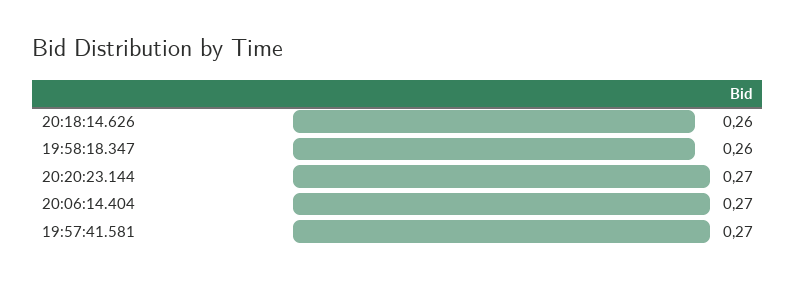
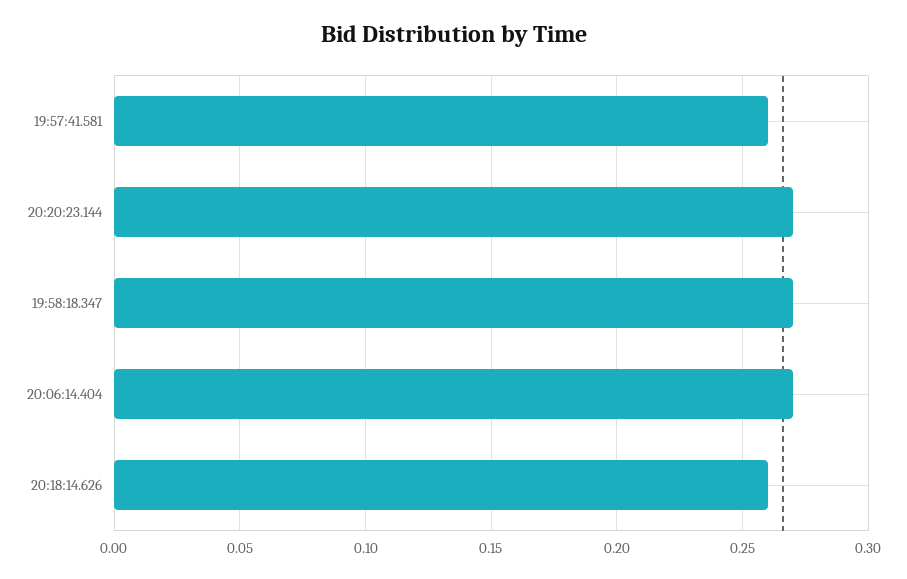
  {
    "20:18:14.626": 0.26,
-   "19:58:18.347": 0.26,
+   "19:58:18.347": 0.27,
    "20:20:23.144": 0.27,
    "20:06:14.404": 0.27,
-   "19:57:41.581": 0.27
+   "19:57:41.581": 0.26
  }

